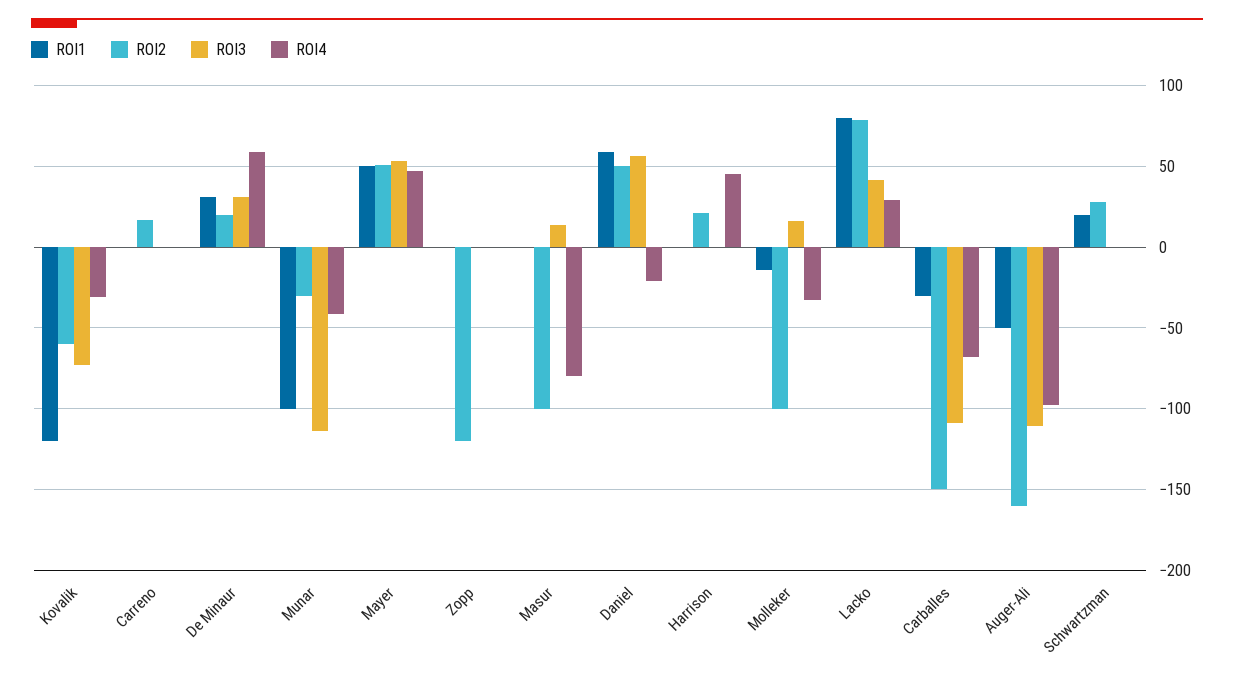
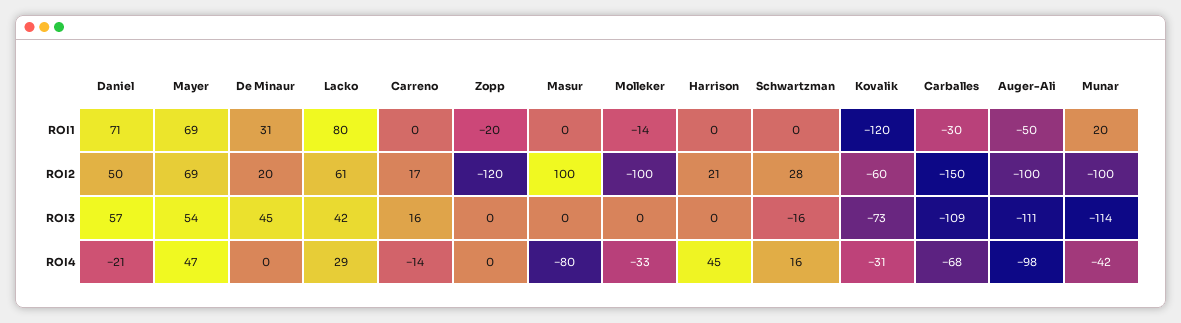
  {
    "ROI1": {
      "Kovalik": -120,
      "Carreno": 0,
      "De Minaur": 31,
-     "Munar": -100,
+     "Munar": 20,
-     "Mayer": 50,
+     "Mayer": 69,
-     "Zopp": 0,
+     "Zopp": -20,
      "Masur": 0,
-     "Daniel": 60,
+     "Daniel": 71,
      "Harrison": 0,
      "Molleker": -14,
      "Lacko": 80,
      "Carballes": -30,
      "Auger-Ali": -50,
-     "Schwartzman": 20
+     "Schwartzman": 0
    },
    "ROI2": {
      "Kovalik": -60,
      "Carreno": 17,
      "De Minaur": 20,
-     "Munar": -30,
+     "Munar": -100,
-     "Mayer": 50,
+     "Mayer": 69,
      "Zopp": -120,
-     "Masur": -100,
+     "Masur": 100,
      "Daniel": 50,
      "Harrison": 21,
      "Molleker": -100,
-     "Lacko": 80,
+     "Lacko": 61,
      "Carballes": -150,
-     "Auger-Ali": -160,
+     "Auger-Ali": -100,
      "Schwartzman": 28
    },
    "ROI3": {
      "Kovalik": -73,
-     "Carreno": 0,
+     "Carreno": 16,
-     "De Minaur": 30,
+     "De Minaur": 45,
      "Munar": -114,
      "Mayer": 54,
      "Zopp": 0,
-     "Masur": 15,
+     "Masur": 0,
      "Daniel": 57,
      "Harrison": 0,
-     "Molleker": 15,
+     "Molleker": 0,
      "Lacko": 42,
      "Carballes": -109,
      "Auger-Ali": -111,
-     "Schwartzman": 0
+     "Schwartzman": -16
    },
    "ROI4": {
      "Kovalik": -31,
-     "Carreno": 0,
+     "Carreno": -14,
-     "De Minaur": 60,
+     "De Minaur": 0,
      "Munar": -42,
      "Mayer": 47,
      "Zopp": 0,
      "Masur": -80,
      "Daniel": -21,
      "Harrison": 45,
      "Molleker": -33,
      "Lacko": 29,
      "Carballes": -68,
      "Auger-Ali": -98,
-     "Schwartzman": 0
+     "Schwartzman": 16
    }
  }

